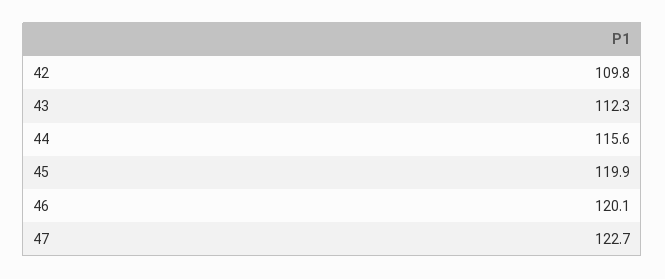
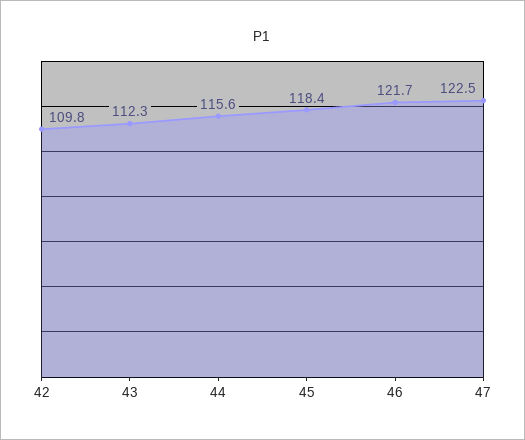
  {
    "42": 109.8,
    "43": 112.3,
    "44": 115.6,
-   "45": 119.9,
+   "45": 118.4,
-   "46": 120.1,
+   "46": 121.7,
-   "47": 122.7
+   "47": 122.5
  }

